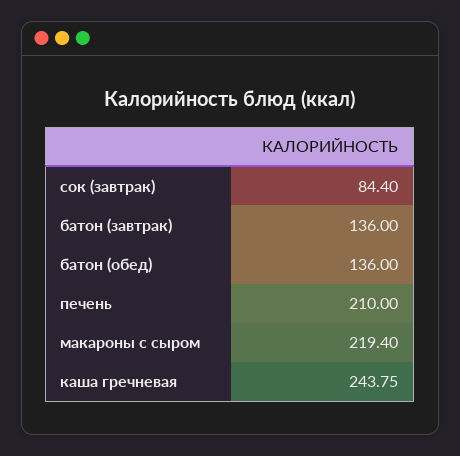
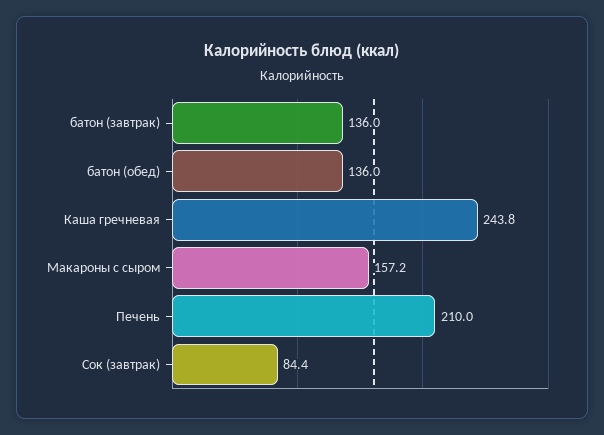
  {
    "сок (завтрак)": 84.4,
    "батон (завтрак)": 136,
    "батон (обед)": 136,
    "печень": 210,
-   "макароны с сыром": 219.4,
+   "макароны с сыром": 157.2,
    "каша гречневая": 243.75
  }

